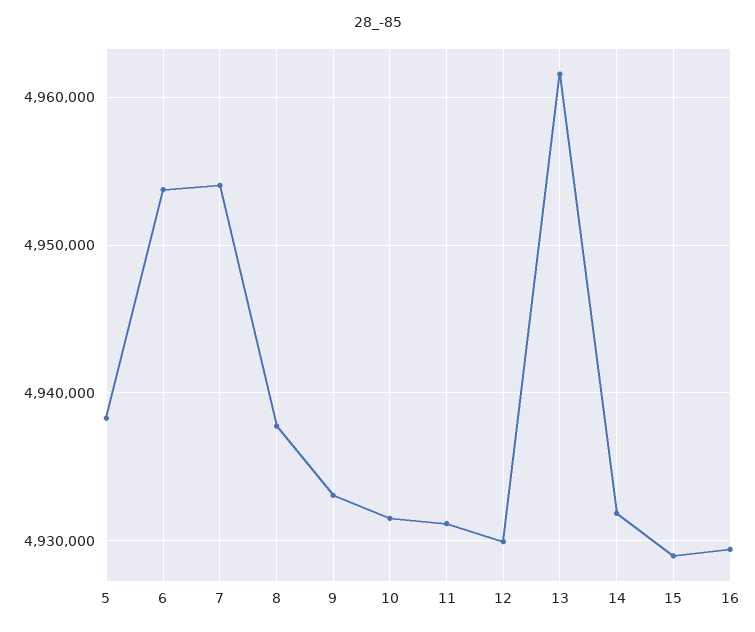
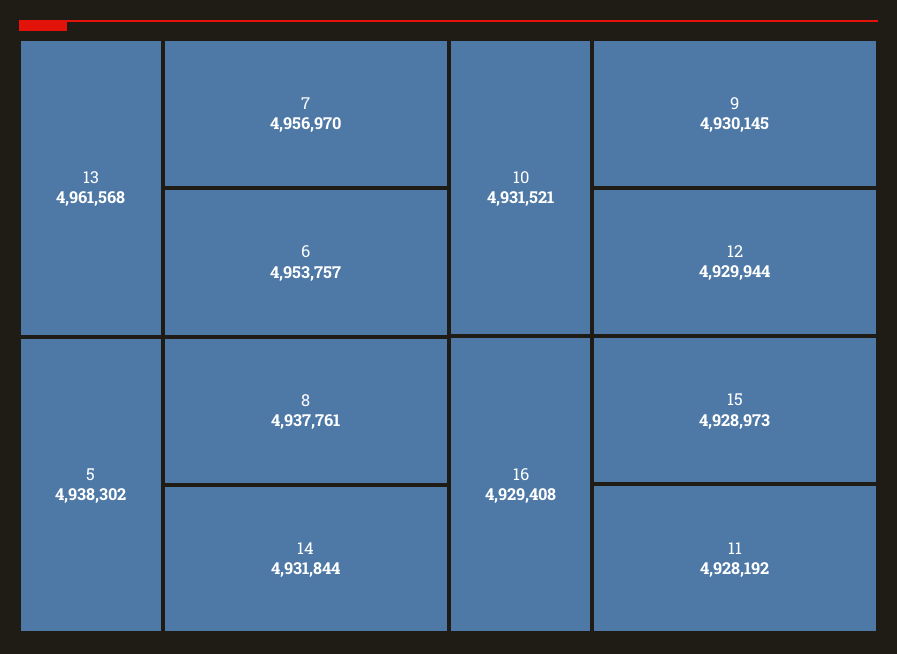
  {
    "5": 4938302,
    "6": 4953757,
-   "7": 4954000,
+   "7": 4956970,
    "8": 4937761,
-   "9": 4933000,
+   "9": 4930145,
    "10": 4931521,
-   "11": 4931000,
+   "11": 4928192,
    "12": 4929944,
    "13": 4961568,
    "14": 4931844,
    "15": 4928973,
    "16": 4929408
  }

